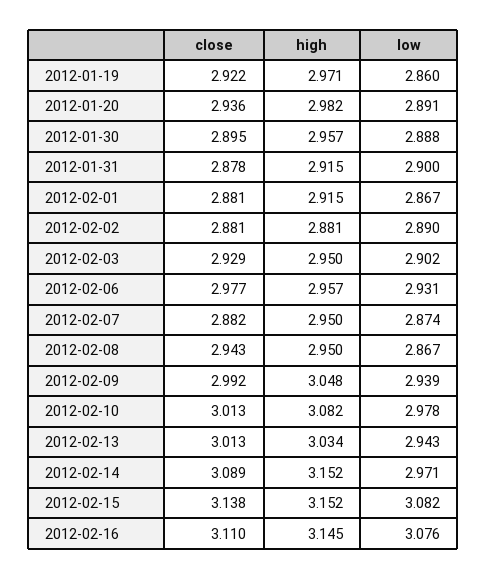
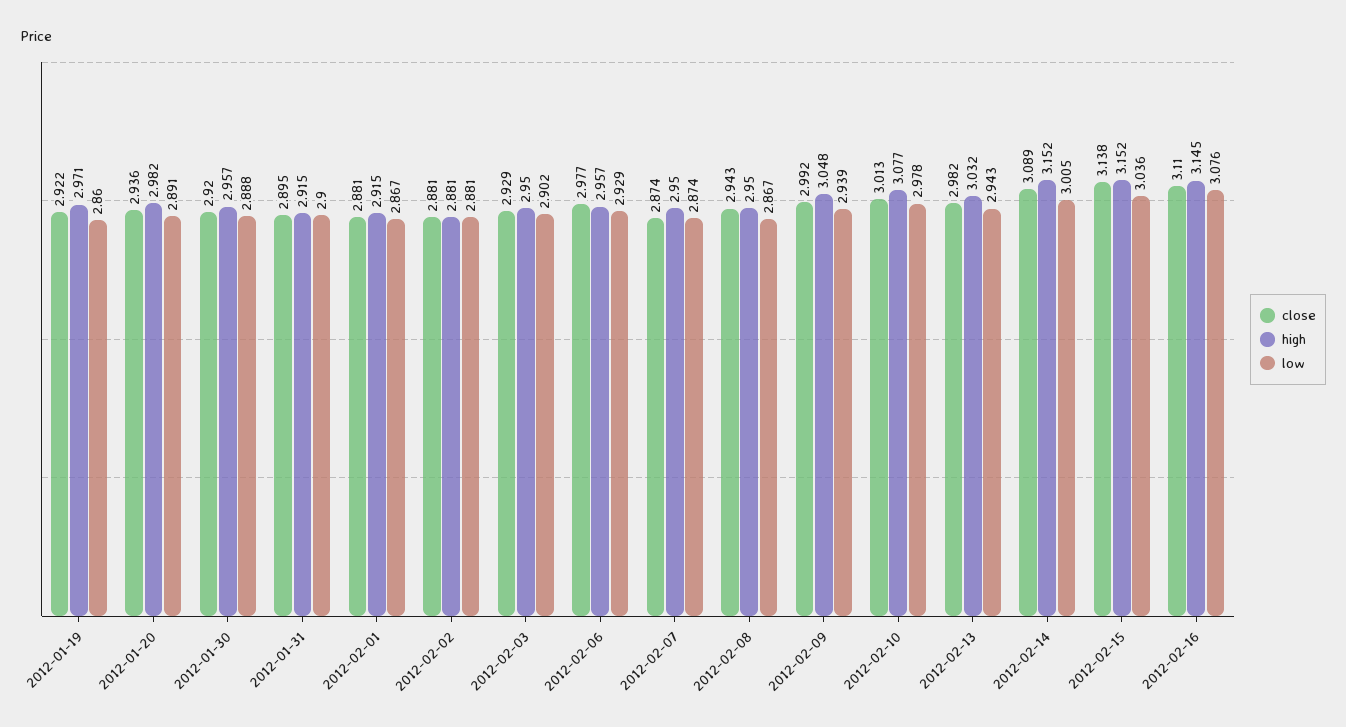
  {
    "close": {
      "2012-01-19": 2.922,
      "2012-01-20": 2.936,
-     "2012-01-30": 2.895,
+     "2012-01-30": 2.92,
-     "2012-01-31": 2.878,
+     "2012-01-31": 2.895,
      "2012-02-01": 2.881,
      "2012-02-02": 2.881,
      "2012-02-03": 2.929,
      "2012-02-06": 2.977,
-     "2012-02-07": 2.882,
+     "2012-02-07": 2.874,
      "2012-02-08": 2.943,
      "2012-02-09": 2.992,
      "2012-02-10": 3.013,
-     "2012-02-13": 3.013,
+     "2012-02-13": 2.982,
      "2012-02-14": 3.089,
      "2012-02-15": 3.138,
      "2012-02-16": 3.11
    },
    "high": {
      "2012-01-19": 2.971,
      "2012-01-20": 2.982,
      "2012-01-30": 2.957,
      "2012-01-31": 2.915,
      "2012-02-01": 2.915,
      "2012-02-02": 2.881,
      "2012-02-03": 2.95,
      "2012-02-06": 2.957,
      "2012-02-07": 2.95,
      "2012-02-08": 2.95,
      "2012-02-09": 3.048,
-     "2012-02-10": 3.082,
+     "2012-02-10": 3.077,
-     "2012-02-13": 3.034,
+     "2012-02-13": 3.032,
      "2012-02-14": 3.152,
      "2012-02-15": 3.152,
      "2012-02-16": 3.145
    },
    "low": {
      "2012-01-19": 2.86,
      "2012-01-20": 2.891,
      "2012-01-30": 2.888,
      "2012-01-31": 2.9,
      "2012-02-01": 2.867,
-     "2012-02-02": 2.89,
+     "2012-02-02": 2.881,
      "2012-02-03": 2.902,
-     "2012-02-06": 2.931,
+     "2012-02-06": 2.929,
      "2012-02-07": 2.874,
      "2012-02-08": 2.867,
      "2012-02-09": 2.939,
      "2012-02-10": 2.978,
      "2012-02-13": 2.943,
-     "2012-02-14": 2.971,
+     "2012-02-14": 3.005,
-     "2012-02-15": 3.082,
+     "2012-02-15": 3.036,
      "2012-02-16": 3.076
    }
  }

